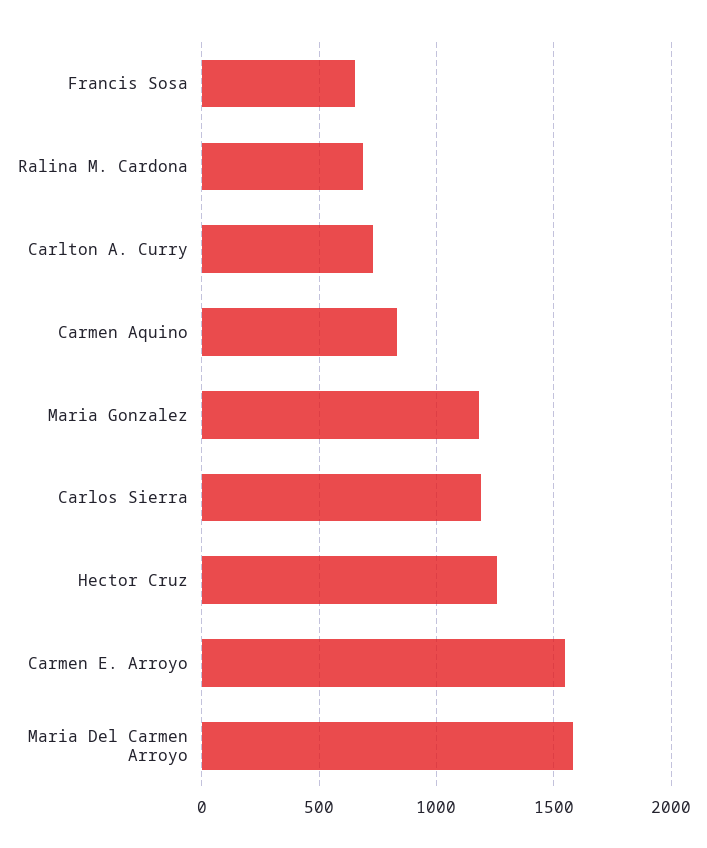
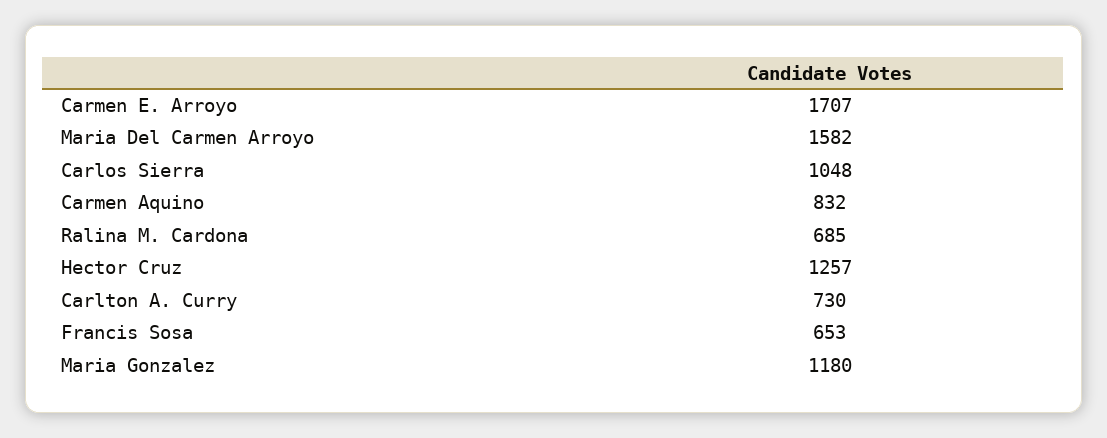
  {
    "Francis Sosa": 653,
    "Ralina M. Cardona": 685,
    "Carlton A. Curry": 730,
    "Carmen Aquino": 832,
    "Maria Gonzalez": 1180,
-   "Carlos Sierra": 1200,
+   "Carlos Sierra": 1048,
    "Hector Cruz": 1257,
-   "Carmen E. Arroyo": 1550,
+   "Carmen E. Arroyo": 1707,
    "Maria Del Carmen Arroyo": 1582
  }

